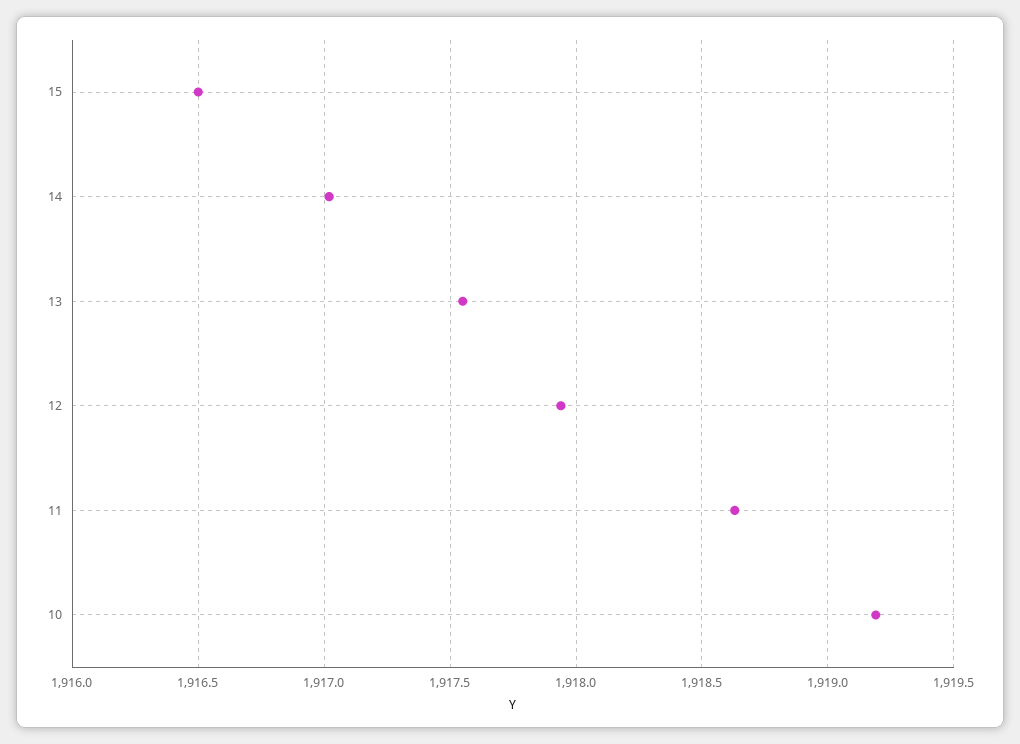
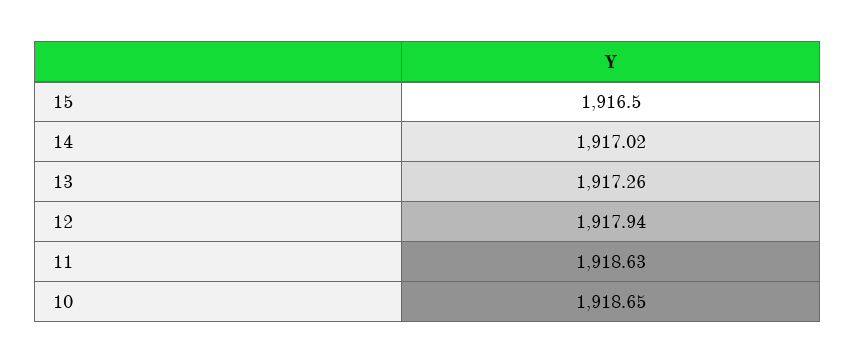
  {
    "15": 1916.5,
    "14": 1917.02,
-   "13": 1917.55,
+   "13": 1917.26,
    "12": 1917.94,
    "11": 1918.63,
-   "10": 1919.2
+   "10": 1918.65
  }

